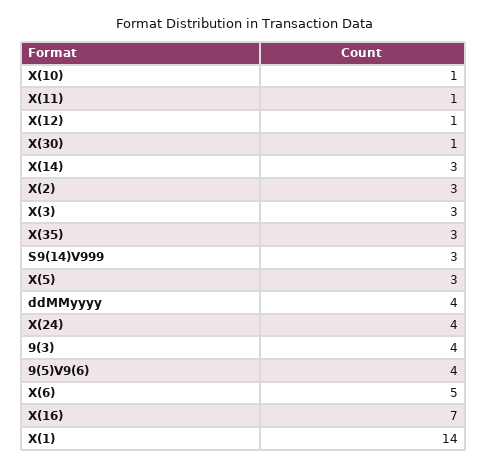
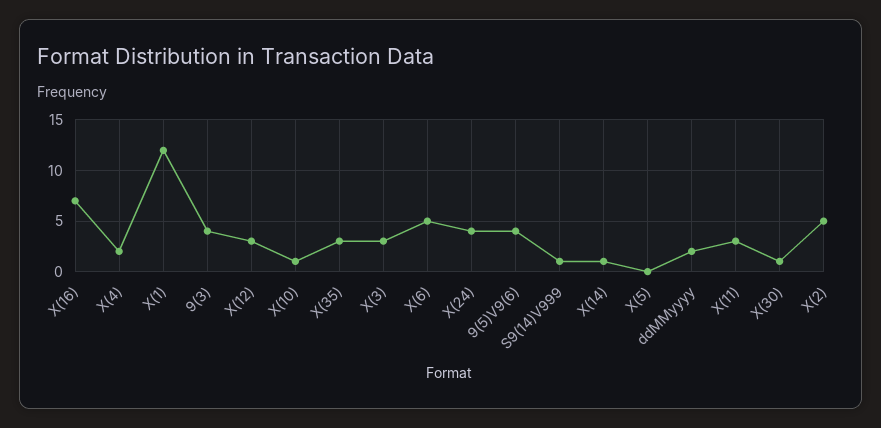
  {
    "X(10)": 1,
-   "X(11)": 1,
+   "X(11)": 3,
-   "X(12)": 1,
+   "X(12)": 3,
    "X(30)": 1,
-   "X(14)": 3,
+   "X(14)": 1,
-   "X(2)": 3,
+   "X(2)": 5,
    "X(3)": 3,
    "X(35)": 3,
-   "S9(14)V999": 3,
+   "S9(14)V999": 1,
-   "X(5)": 3,
+   "X(5)": 0,
-   "ddMMyyyy": 4,
+   "ddMMyyyy": 2,
    "X(24)": 4,
    "9(3)": 4,
    "9(5)V9(6)": 4,
    "X(6)": 5,
    "X(16)": 7,
-   "X(1)": 14
+   "X(1)": 12,
+   "X(4)": 2
  }

